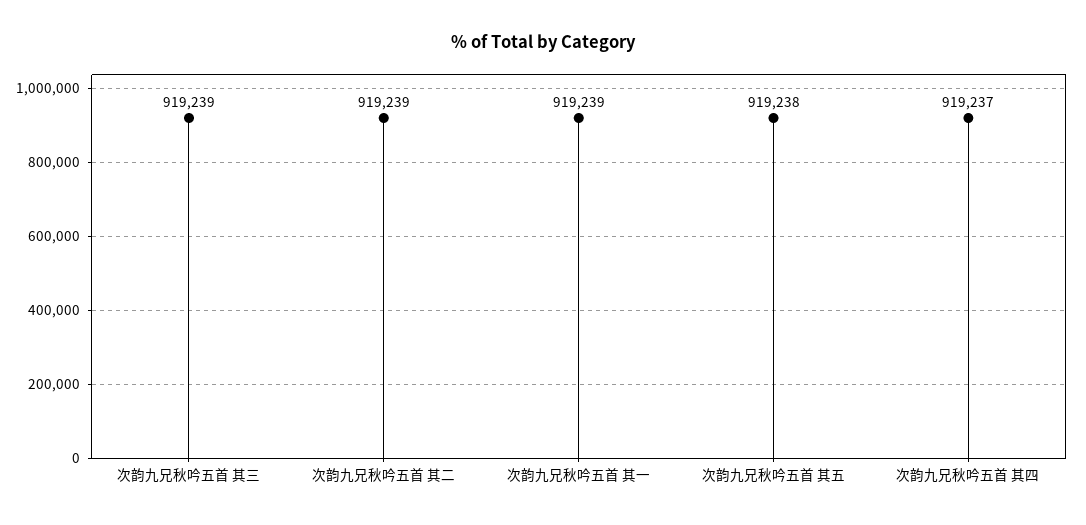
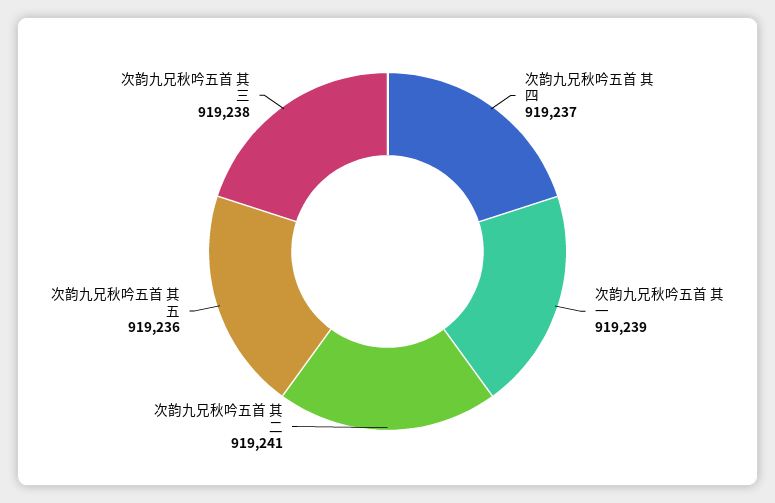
  {
-   "次韵九兄秋吟五首 其三": 919239,
+   "次韵九兄秋吟五首 其三": 919238,
-   "次韵九兄秋吟五首 其二": 919239,
+   "次韵九兄秋吟五首 其二": 919241,
    "次韵九兄秋吟五首 其一": 919239,
-   "次韵九兄秋吟五首 其五": 919238,
+   "次韵九兄秋吟五首 其五": 919236,
    "次韵九兄秋吟五首 其四": 919237
  }

